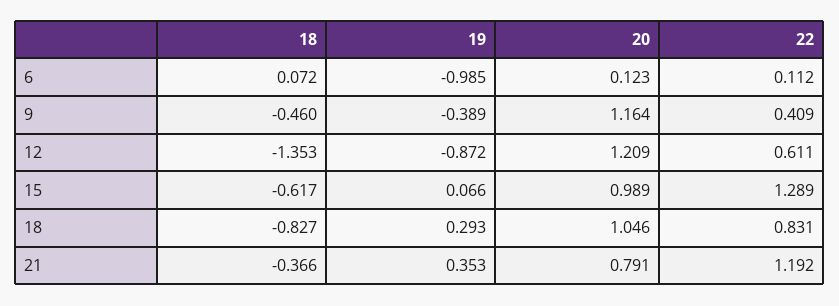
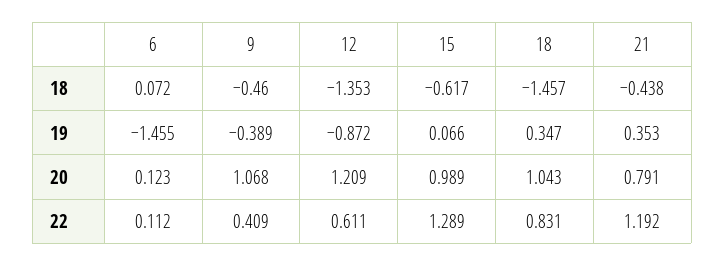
  {
    "18": {
      "6": 0.072,
      "9": -0.46,
      "12": -1.353,
      "15": -0.617,
-     "18": -0.827,
+     "18": -1.457,
-     "21": -0.366
+     "21": -0.438
    },
    "19": {
-     "6": -0.985,
+     "6": -1.455,
      "9": -0.389,
      "12": -0.872,
      "15": 0.066,
-     "18": 0.293,
+     "18": 0.347,
      "21": 0.353
    },
    "20": {
      "6": 0.123,
-     "9": 1.164,
+     "9": 1.068,
      "12": 1.209,
      "15": 0.989,
-     "18": 1.046,
+     "18": 1.043,
      "21": 0.791
    },
    "22": {
      "6": 0.112,
      "9": 0.409,
      "12": 0.611,
      "15": 1.289,
      "18": 0.831,
      "21": 1.192
    }
  }

